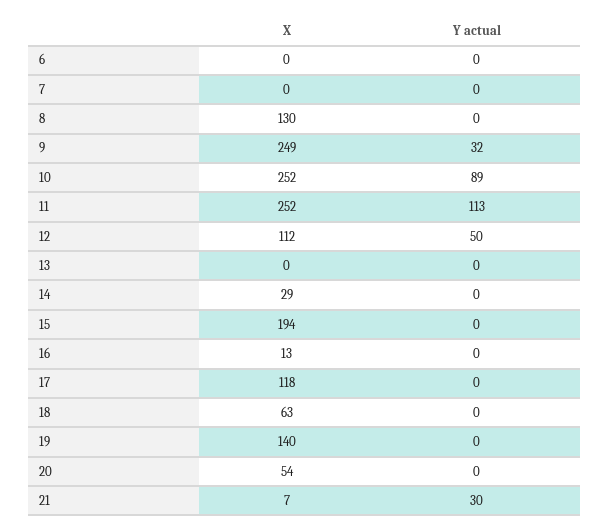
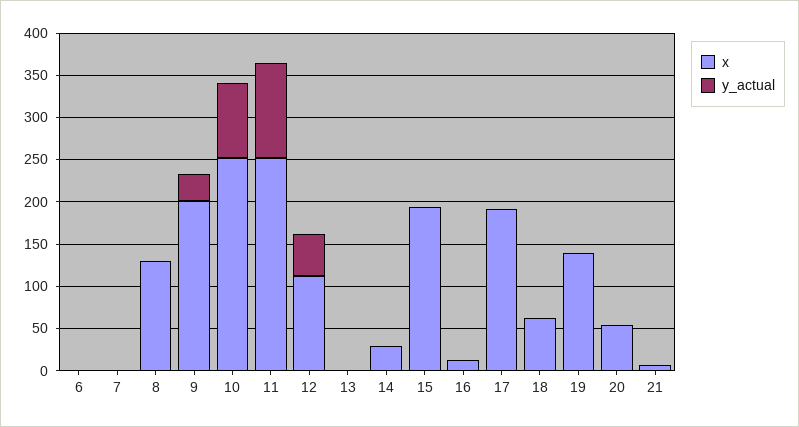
  {
    "X": {
      "6": 0,
      "7": 0,
      "8": 130,
-     "9": 249,
+     "9": 200,
      "10": 252,
      "11": 252,
      "12": 112,
      "13": 0,
      "14": 29,
      "15": 194,
      "16": 13,
-     "17": 118,
+     "17": 190,
      "18": 63,
      "19": 140,
      "20": 54,
      "21": 7
    },
    "Y actual": {
      "6": 0,
      "7": 0,
      "8": 0,
      "9": 32,
      "10": 89,
      "11": 113,
      "12": 50,
      "13": 0,
      "14": 0,
      "15": 0,
      "16": 0,
      "17": 0,
      "18": 0,
      "19": 0,
      "20": 0,
-     "21": 30
+     "21": 0
    }
  }

